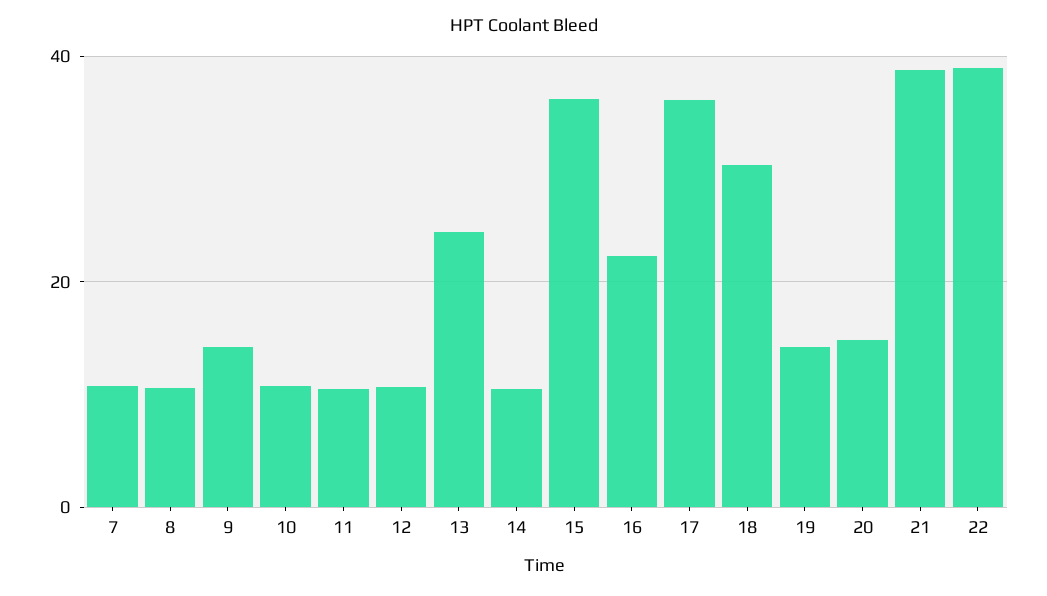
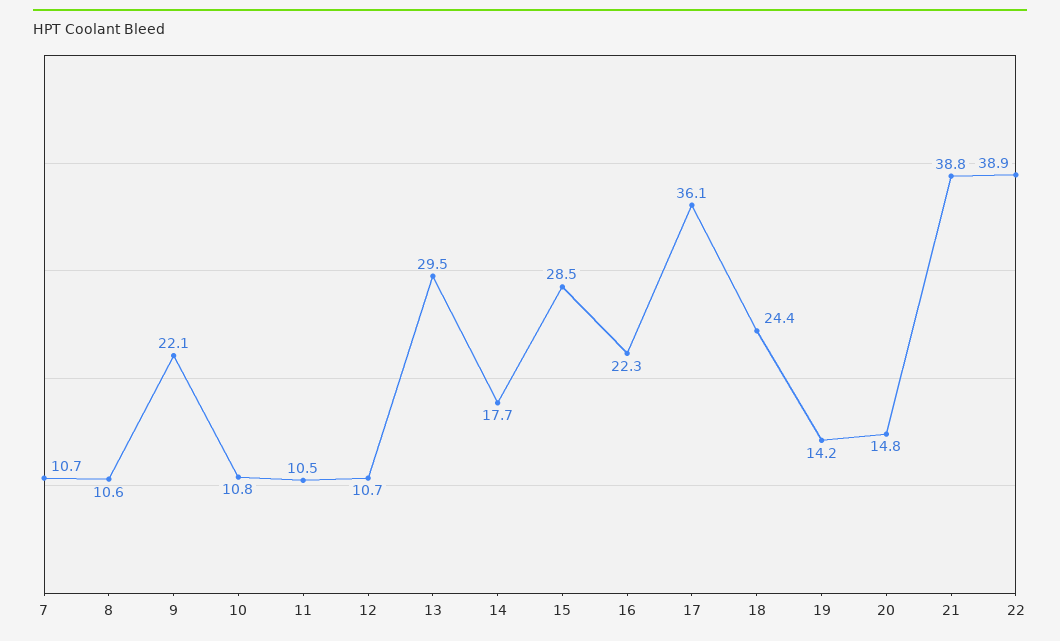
  {
    "7": 10.7,
    "8": 10.6,
-   "9": 14,
+   "9": 22.1,
    "10": 10.8,
    "11": 10.5,
    "12": 10.7,
-   "13": 24,
+   "13": 29.5,
-   "14": 10,
+   "14": 17.7,
-   "15": 36,
+   "15": 28.5,
    "16": 22.3,
    "17": 36.1,
-   "18": 30,
+   "18": 24.4,
    "19": 14.2,
    "20": 14.8,
    "21": 38.8,
    "22": 38.9
  }

